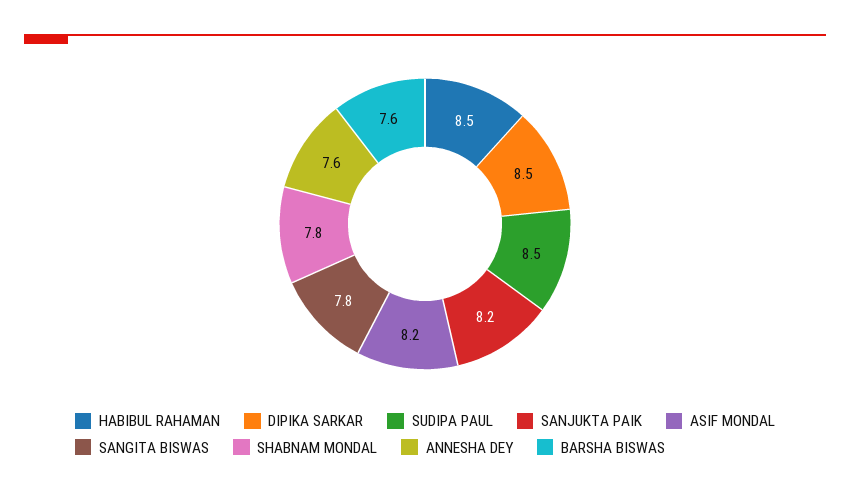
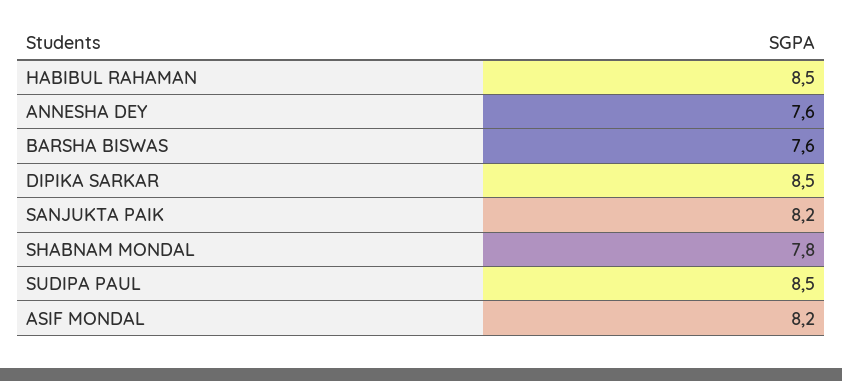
  {
    "HABIBUL RAHAMAN": 8.5,
    "DIPIKA SARKAR": 8.5,
    "SUDIPA PAUL": 8.5,
    "SANJUKTA PAIK": 8.2,
    "ASIF MONDAL": 8.2,
-   "SANGITA BISWAS": 7.8,
    "SHABNAM MONDAL": 7.8,
    "ANNESHA DEY": 7.6,
    "BARSHA BISWAS": 7.6
  }

